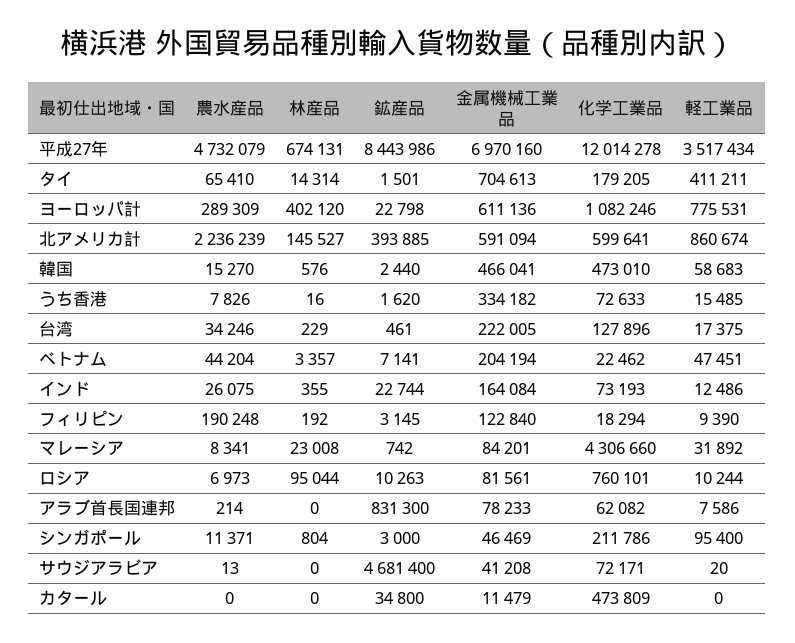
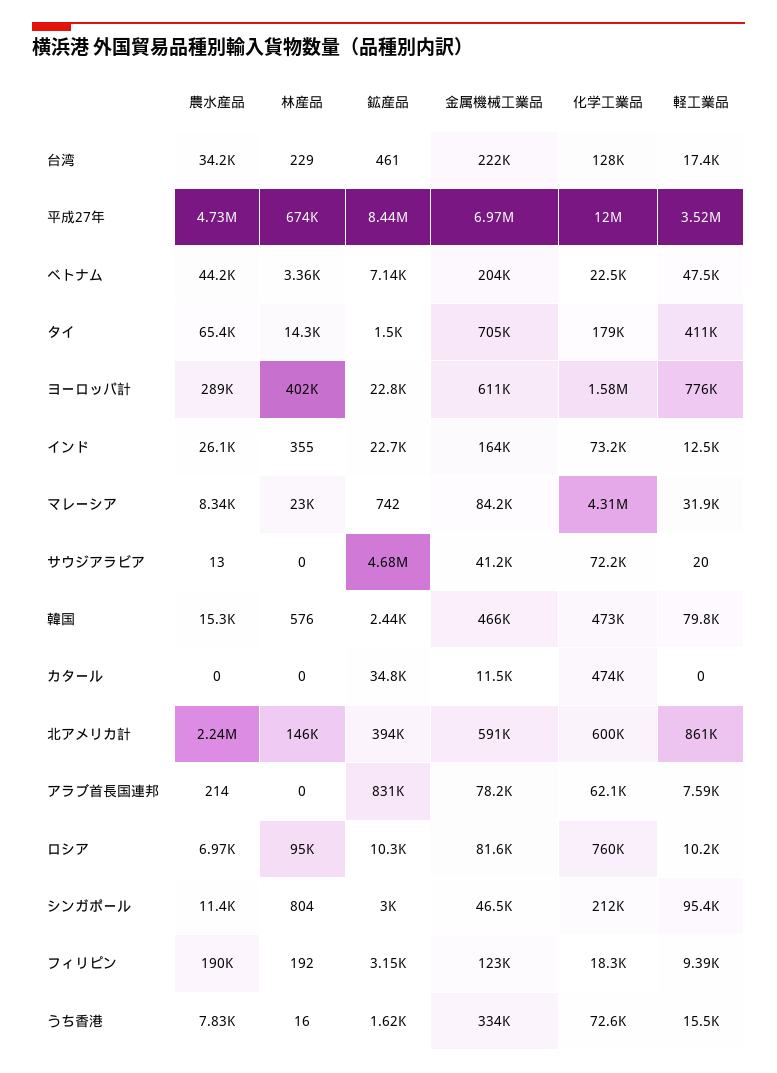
  {
    "農水産品": {
      "平成27年": 4732079,
      "タイ": 65410,
      "ヨーロッパ計": 289309,
      "北アメリカ計": 2236239,
      "韓国": 15270,
      "うち香港": 7826,
      "台湾": 34246,
      "ベトナム": 44204,
      "インド": 26075,
      "フィリピン": 190248,
      "マレーシア": 8341,
      "ロシア": 6973,
      "アラブ首長国連邦": 214,
      "シンガポール": 11371,
      "サウジアラビア": 13,
      "カタール": 0
    },
    "林産品": {
      "平成27年": 674131,
      "タイ": 14314,
      "ヨーロッパ計": 402120,
      "北アメリカ計": 145527,
      "韓国": 576,
      "うち香港": 16,
      "台湾": 229,
      "ベトナム": 3357,
      "インド": 355,
      "フィリピン": 192,
      "マレーシア": 23008,
      "ロシア": 95044,
      "アラブ首長国連邦": 0,
      "シンガポール": 804,
      "サウジアラビア": 0,
      "カタール": 0
    },
    "鉱産品": {
      "平成27年": 8443986,
      "タイ": 1501,
      "ヨーロッパ計": 22798,
      "北アメリカ計": 393885,
      "韓国": 2440,
      "うち香港": 1620,
      "台湾": 461,
      "ベトナム": 7141,
      "インド": 22744,
      "フィリピン": 3145,
      "マレーシア": 742,
      "ロシア": 10263,
      "アラブ首長国連邦": 831300,
      "シンガポール": 3000,
      "サウジアラビア": 4681400,
      "カタール": 34800
    },
    "金属機械工業品": {
      "平成27年": 6970160,
      "タイ": 704613,
      "ヨーロッパ計": 611136,
      "北アメリカ計": 591094,
      "韓国": 466041,
      "うち香港": 334182,
      "台湾": 222005,
      "ベトナム": 204194,
      "インド": 164084,
      "フィリピン": 122840,
      "マレーシア": 84201,
      "ロシア": 81561,
      "アラブ首長国連邦": 78233,
      "シンガポール": 46469,
      "サウジアラビア": 41208,
      "カタール": 11479
    },
    "化学工業品": {
      "平成27年": 12014278,
      "タイ": 179205,
-     "ヨーロッパ計": 1082246,
+     "ヨーロッパ計": 1580000,
      "北アメリカ計": 599641,
      "韓国": 473010,
      "うち香港": 72633,
      "台湾": 127896,
      "ベトナム": 22462,
      "インド": 73193,
      "フィリピン": 18294,
      "マレーシア": 4306660,
      "ロシア": 760101,
      "アラブ首長国連邦": 62082,
      "シンガポール": 211786,
      "サウジアラビア": 72171,
      "カタール": 473809
    },
    "軽工業品": {
      "平成27年": 3517434,
      "タイ": 411211,
      "ヨーロッパ計": 775531,
      "北アメリカ計": 860674,
-     "韓国": 58683,
+     "韓国": 79800,
      "うち香港": 15485,
      "台湾": 17375,
      "ベトナム": 47451,
      "インド": 12486,
      "フィリピン": 9390,
      "マレーシア": 31892,
      "ロシア": 10244,
      "アラブ首長国連邦": 7586,
      "シンガポール": 95400,
      "サウジアラビア": 20,
      "カタール": 0
    }
  }

